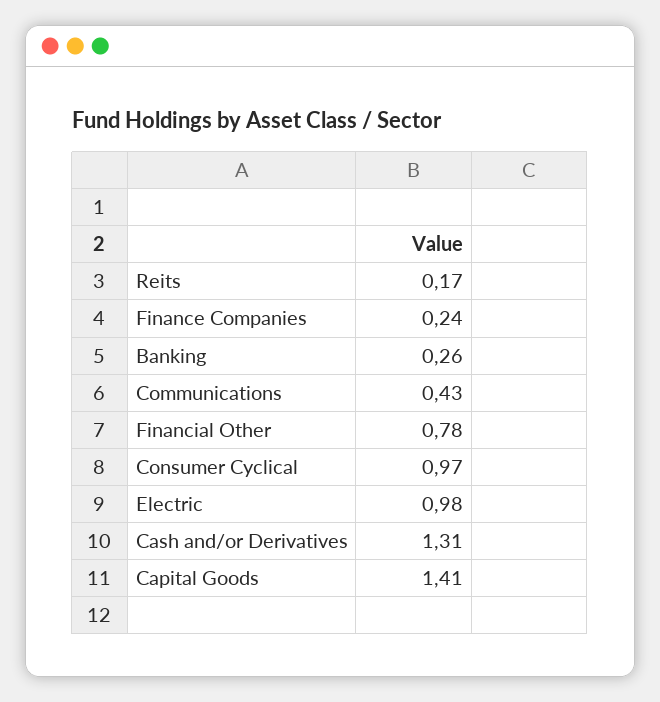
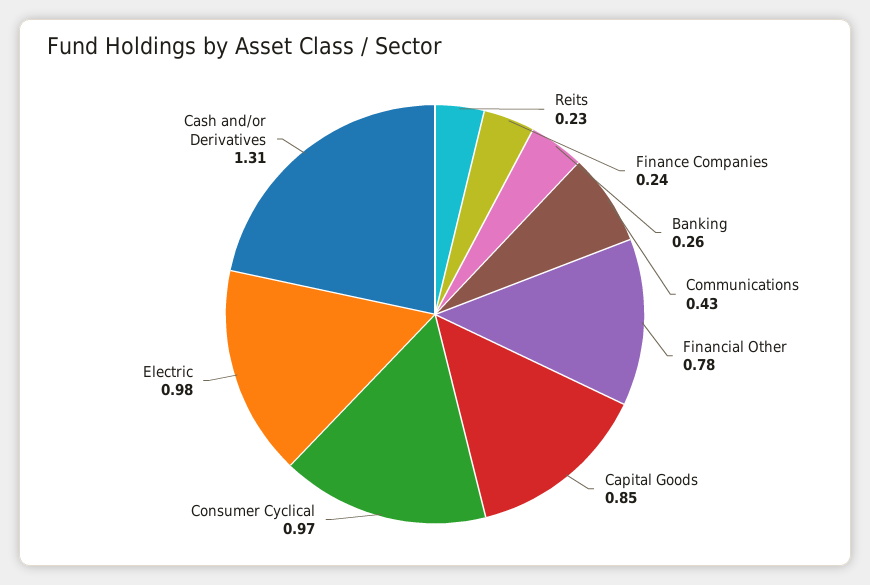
  {
-   "Reits": 0.17,
+   "Reits": 0.23,
    "Finance Companies": 0.24,
    "Banking": 0.26,
    "Communications": 0.43,
    "Financial Other": 0.78,
    "Consumer Cyclical": 0.97,
    "Electric": 0.98,
    "Cash and/or Derivatives": 1.31,
-   "Capital Goods": 1.41
+   "Capital Goods": 0.85
  }

